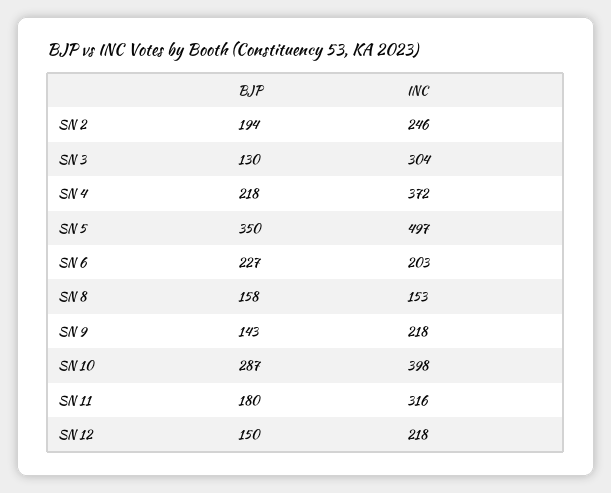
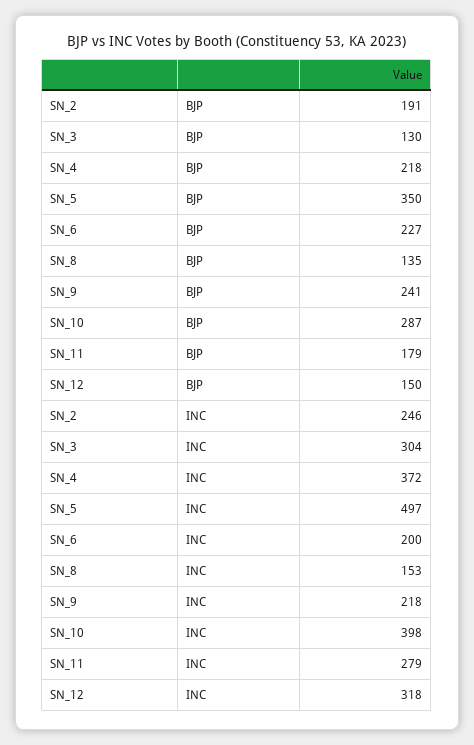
  {
    "BJP": {
-     "SN 2": 194,
+     "SN 2": 191,
      "SN 3": 130,
      "SN 4": 218,
      "SN 5": 350,
      "SN 6": 227,
-     "SN 8": 158,
+     "SN 8": 135,
-     "SN 9": 143,
+     "SN 9": 241,
      "SN 10": 287,
-     "SN 11": 180,
+     "SN 11": 179,
      "SN 12": 150
    },
    "INC": {
      "SN 2": 246,
      "SN 3": 304,
      "SN 4": 372,
      "SN 5": 497,
-     "SN 6": 203,
+     "SN 6": 200,
      "SN 8": 153,
      "SN 9": 218,
      "SN 10": 398,
-     "SN 11": 316,
+     "SN 11": 279,
-     "SN 12": 218
+     "SN 12": 318
    }
  }

